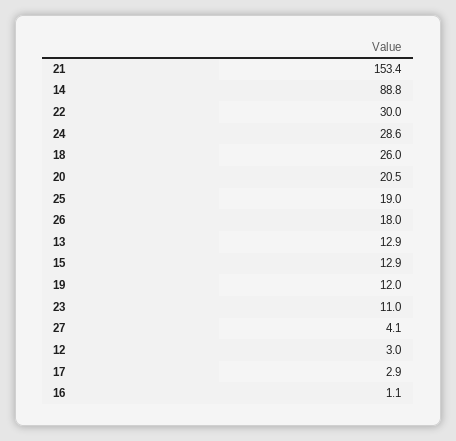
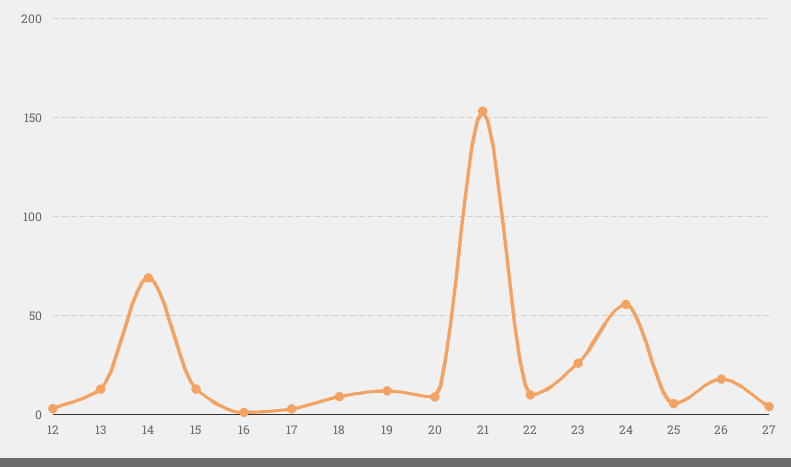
  {
    "21": 153.4,
-   "14": 88.8,
+   "14": 70,
-   "22": 30,
+   "22": 10,
-   "24": 28.6,
+   "24": 55,
-   "18": 26,
+   "18": 10,
-   "20": 20.5,
+   "20": 10,
-   "25": 19,
+   "25": 5,
    "26": 18,
    "13": 12.9,
    "15": 12.9,
    "19": 12,
-   "23": 11,
+   "23": 25,
    "27": 4.1,
    "12": 3,
    "17": 2.9,
    "16": 1.1
  }

